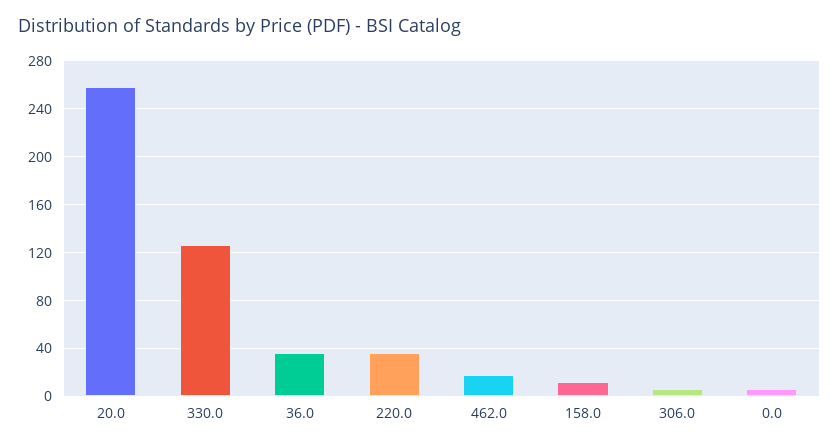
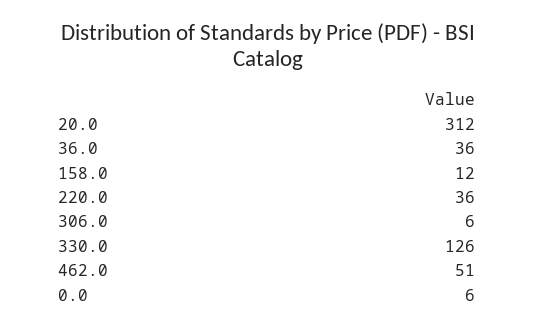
  {
-   "20.0": 260,
+   "20.0": 312,
    "330.0": 126,
    "36.0": 36,
    "220.0": 36,
-   "462.0": 20,
+   "462.0": 51,
    "158.0": 12,
    "306.0": 6,
    "0.0": 6
  }

